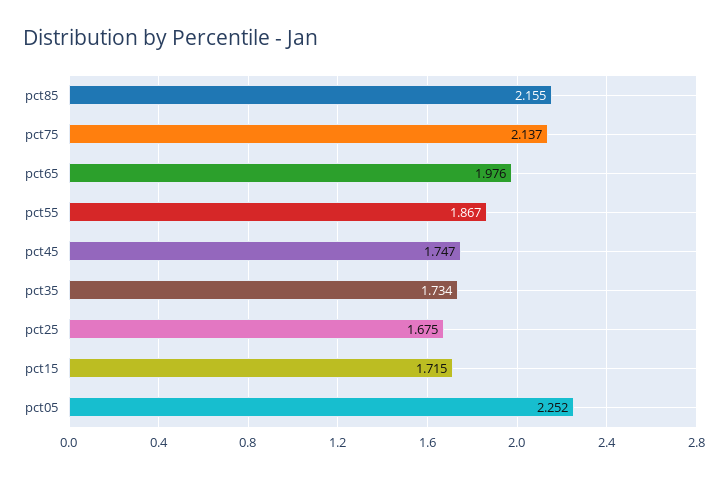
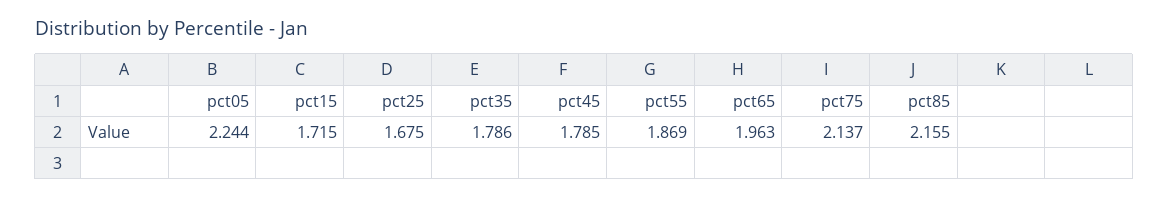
  {
    "pct85": 2.155,
    "pct75": 2.137,
-   "pct65": 1.976,
+   "pct65": 1.963,
-   "pct55": 1.867,
+   "pct55": 1.869,
-   "pct45": 1.747,
+   "pct45": 1.785,
-   "pct35": 1.734,
+   "pct35": 1.786,
    "pct25": 1.675,
    "pct15": 1.715,
-   "pct05": 2.252
+   "pct05": 2.244
  }

